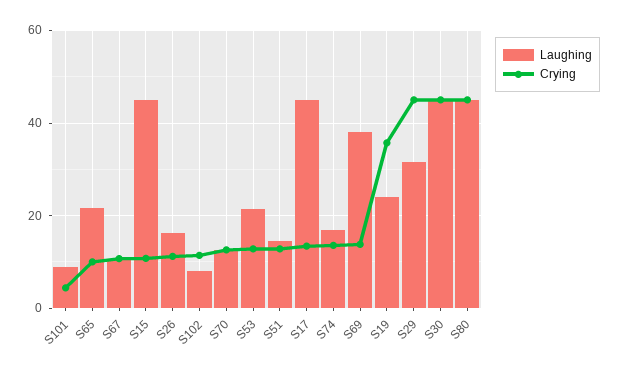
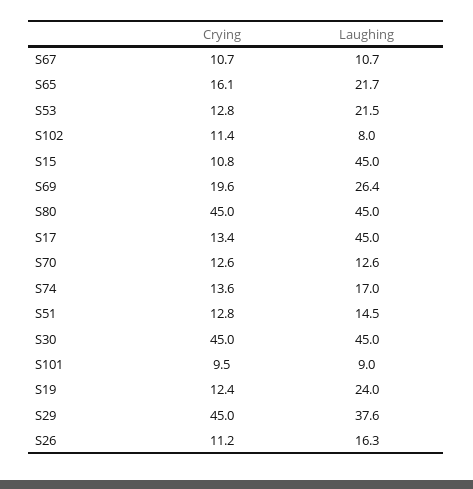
  {
    "Laughing": {
      "S101": 9,
      "S65": 21.7,
      "S67": 10.7,
      "S15": 45,
      "S26": 16.3,
      "S102": 8,
      "S70": 12.6,
      "S53": 21.5,
      "S51": 14.5,
      "S17": 45,
      "S74": 17,
-     "S69": 38,
+     "S69": 26.4,
      "S19": 24,
-     "S29": 32,
+     "S29": 37.6,
      "S30": 45,
      "S80": 45
    },
    "Crying": {
-     "S101": 4,
+     "S101": 9.5,
-     "S65": 10,
+     "S65": 16.1,
      "S67": 10.7,
      "S15": 10.8,
      "S26": 11.2,
      "S102": 11.4,
      "S70": 12.6,
      "S53": 12.8,
      "S51": 12.8,
      "S17": 13.4,
      "S74": 13.6,
-     "S69": 14,
+     "S69": 19.6,
-     "S19": 36,
+     "S19": 12.4,
      "S29": 45,
      "S30": 45,
      "S80": 45
    }
  }

